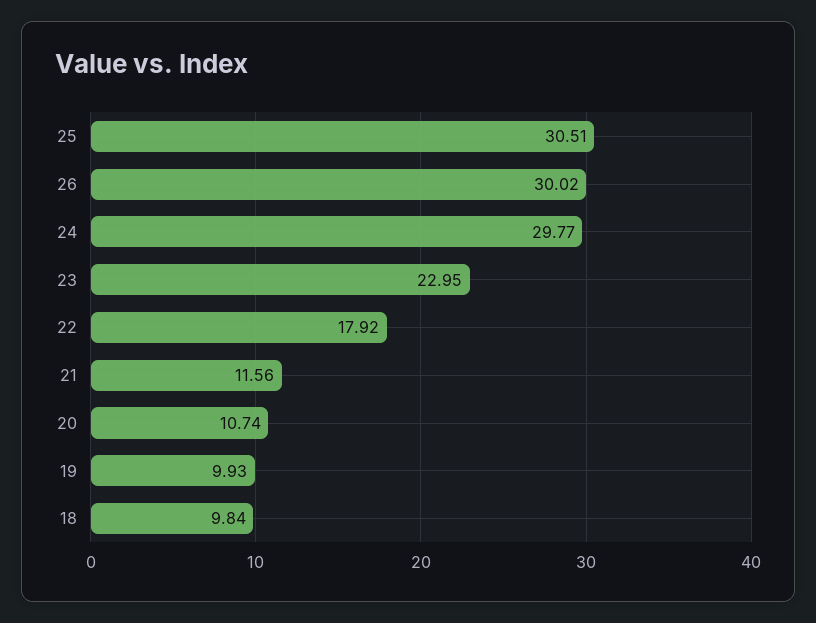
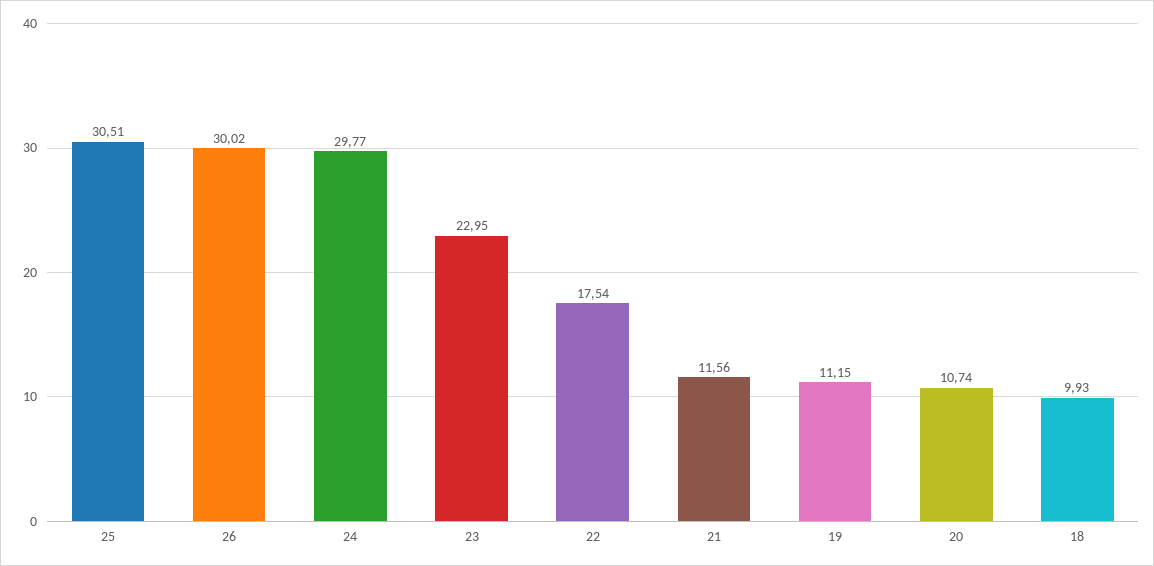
  {
    "25": 30.51,
    "26": 30.02,
    "24": 29.77,
    "23": 22.95,
-   "22": 17.92,
+   "22": 17.54,
    "21": 11.56,
    "20": 10.74,
-   "19": 9.93,
+   "19": 11.15,
-   "18": 9.84
+   "18": 9.93
  }

